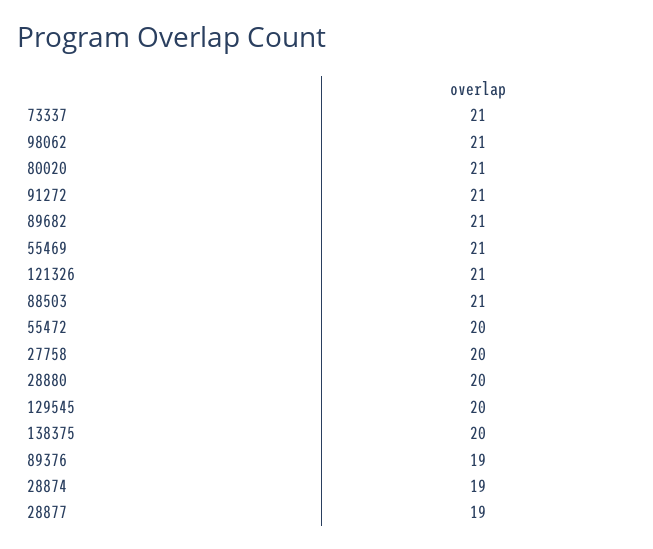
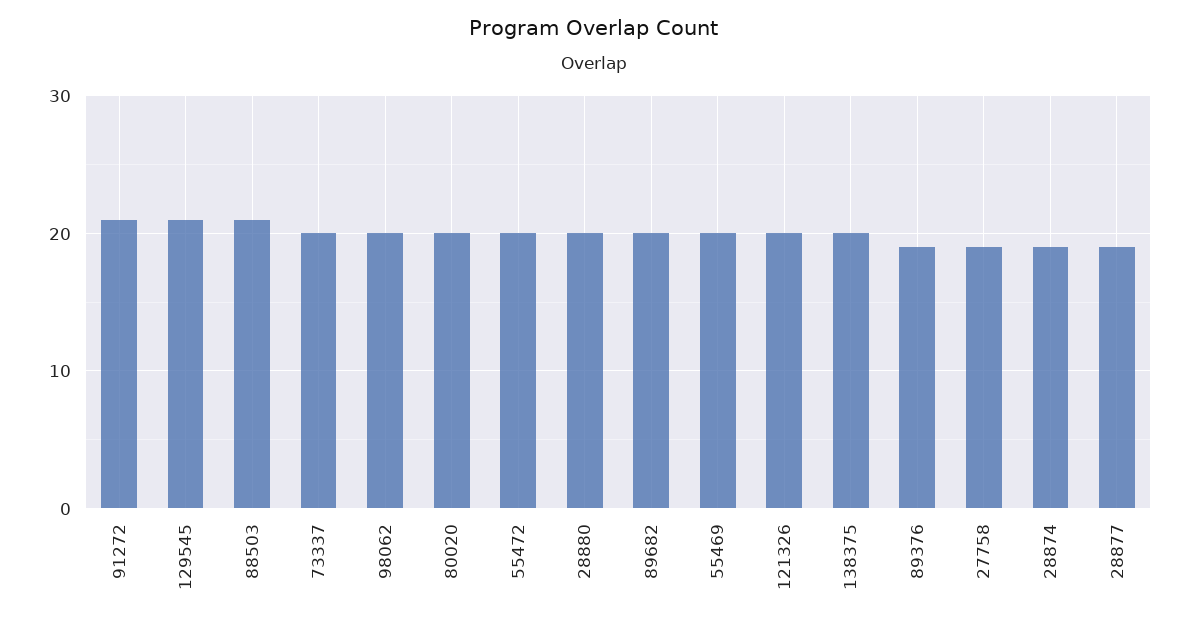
  {
-   "73337": 21,
+   "73337": 20,
-   "98062": 21,
+   "98062": 20,
-   "80020": 21,
+   "80020": 20,
    "91272": 21,
-   "89682": 21,
+   "89682": 20,
-   "55469": 21,
+   "55469": 20,
-   "121326": 21,
+   "121326": 20,
    "88503": 21,
    "55472": 20,
-   "27758": 20,
+   "27758": 19,
    "28880": 20,
-   "129545": 20,
+   "129545": 21,
    "138375": 20,
    "89376": 19,
    "28874": 19,
    "28877": 19
  }

